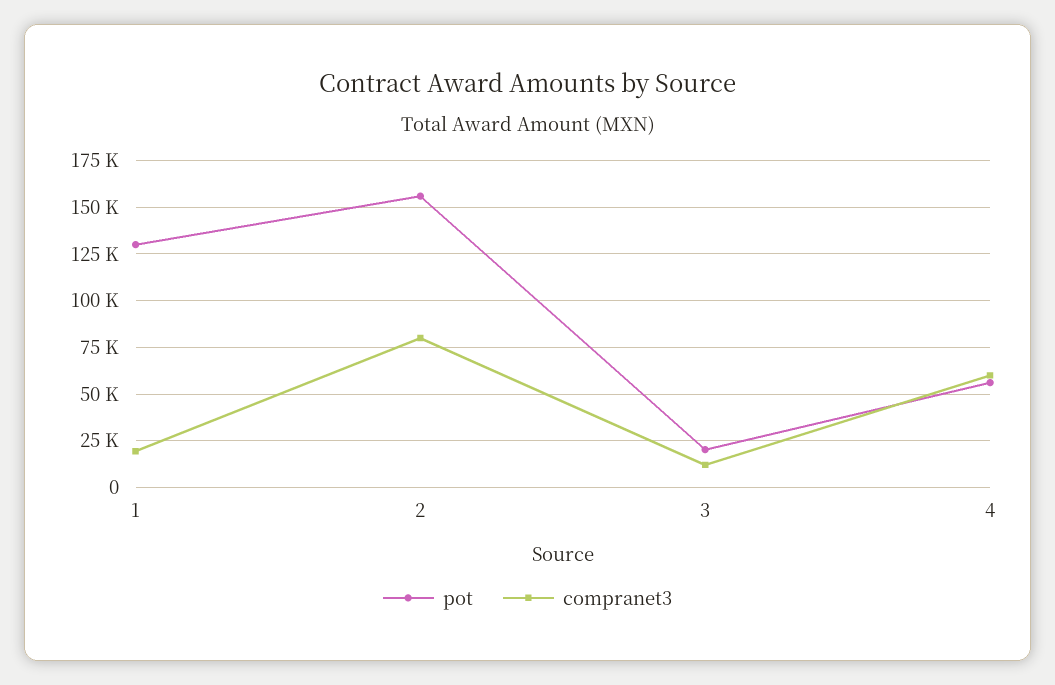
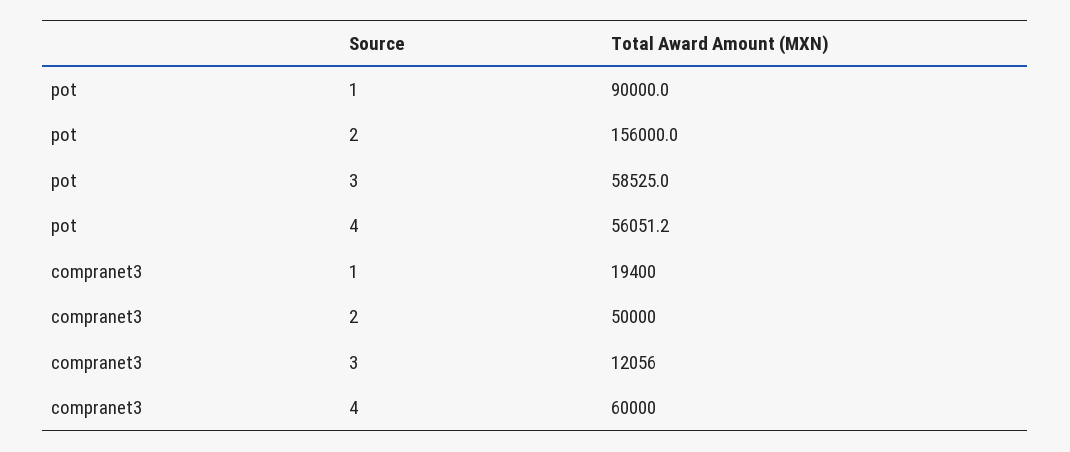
  {
    "pot": {
-     "1": 130000,
+     "1": 90000,
      "2": 156000,
-     "3": 20000,
+     "3": 58525,
      "4": 56051.2
    },
    "compranet3": {
      "1": 19400,
-     "2": 80000,
+     "2": 50000,
      "3": 12056,
      "4": 60000
    }
  }

